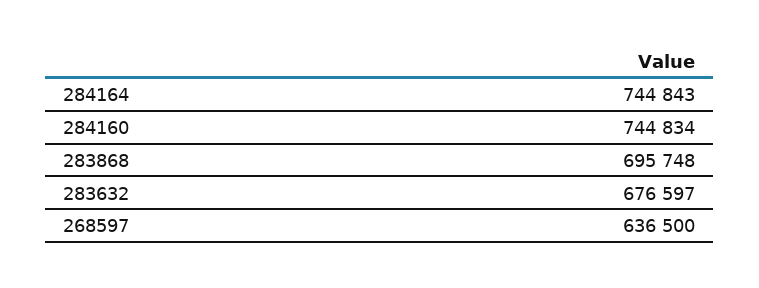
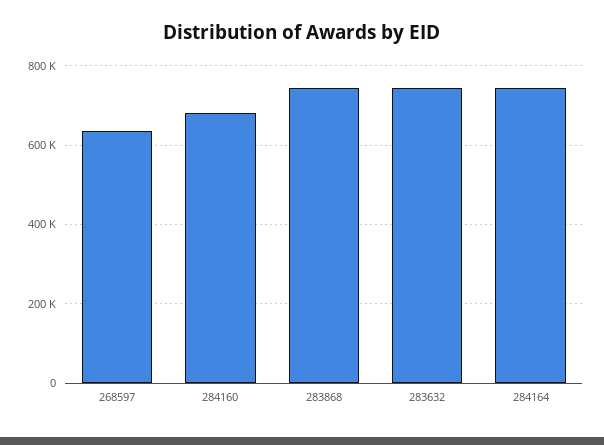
  {
    "284164": 744843,
-   "284160": 744834,
+   "284160": 680000,
-   "283868": 695748,
+   "283868": 740000,
-   "283632": 676597,
+   "283632": 740000,
    "268597": 636500
  }

